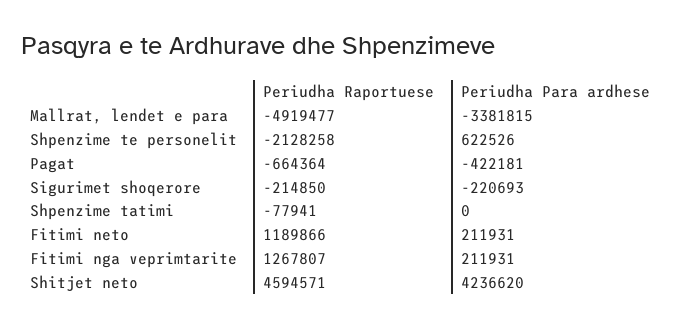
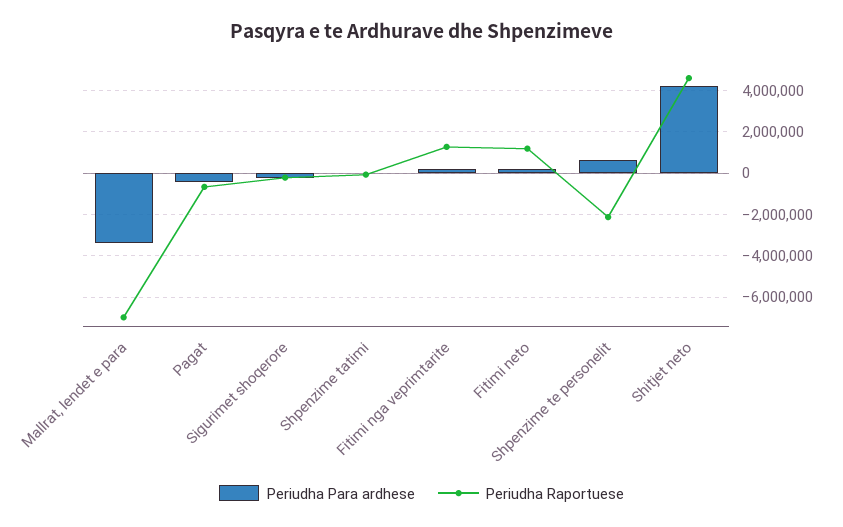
  {
    "Periudha Raportuese": {
-     "Mallrat, lendet e para": -4919477,
+     "Mallrat, lendet e para": -7000000,
      "Shpenzime te personelit": -2128258,
      "Pagat": -664364,
      "Sigurimet shoqerore": -214850,
      "Shpenzime tatimi": -77941,
      "Fitimi neto": 1189866,
      "Fitimi nga veprimtarite": 1267807,
      "Shitjet neto": 4594571
    },
    "Periudha Para ardhese": {
      "Mallrat, lendet e para": -3381815,
      "Shpenzime te personelit": 622526,
      "Pagat": -422181,
      "Sigurimet shoqerore": -220693,
      "Shpenzime tatimi": 0,
      "Fitimi neto": 211931,
      "Fitimi nga veprimtarite": 211931,
      "Shitjet neto": 4236620
    }
  }

